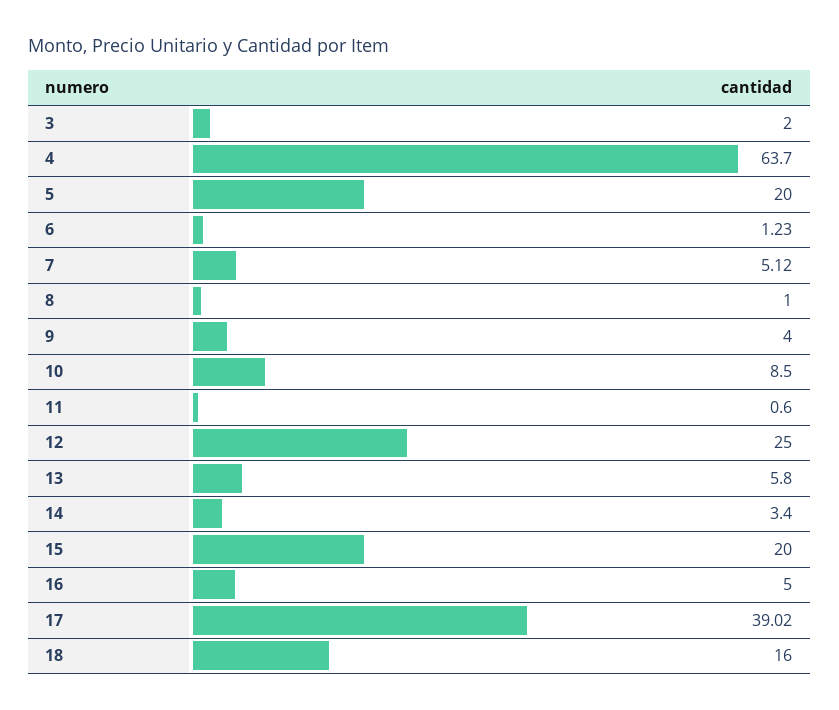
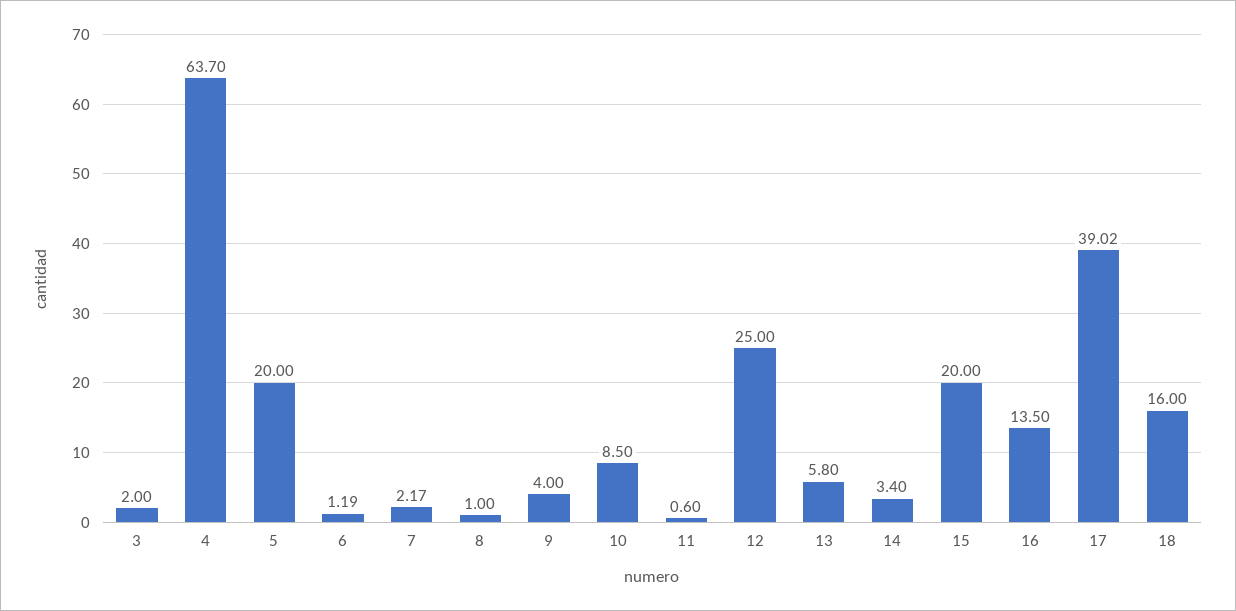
  {
    "3": 2,
    "4": 63.7,
    "5": 20,
-   "6": 1.23,
+   "6": 1.19,
-   "7": 5.12,
+   "7": 2.17,
    "8": 1,
    "9": 4,
    "10": 8.5,
    "11": 0.6,
    "12": 25,
    "13": 5.8,
    "14": 3.4,
    "15": 20,
-   "16": 5,
+   "16": 13.5,
    "17": 39.02,
    "18": 16
  }

